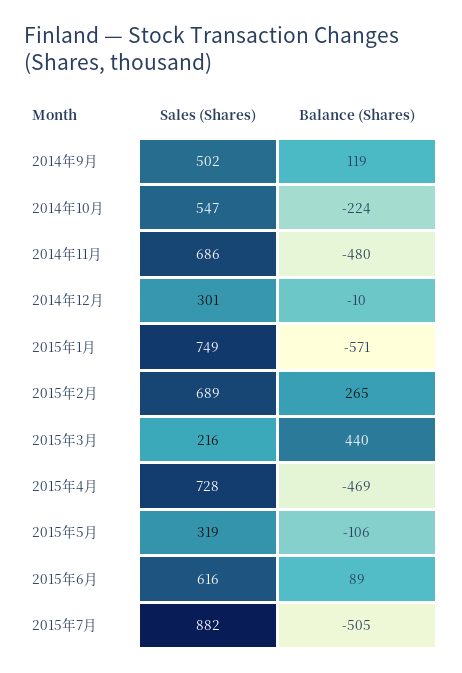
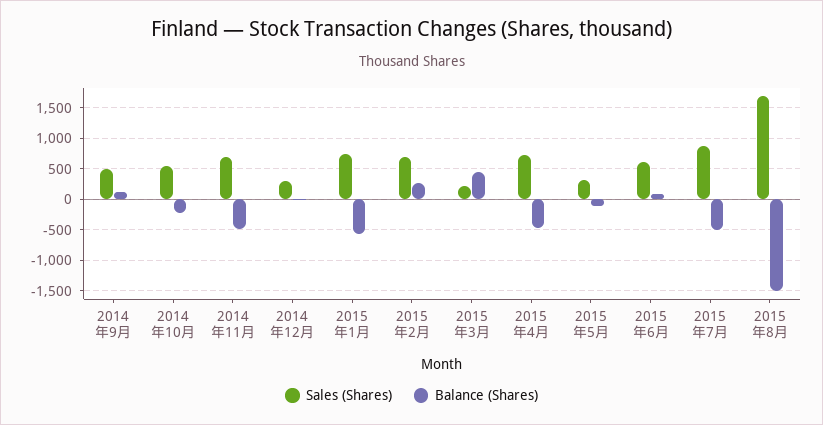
  {
    "Sales (Shares)": {
      "2014年9月": 502,
      "2014年10月": 547,
      "2014年11月": 686,
      "2014年12月": 301,
      "2015年1月": 749,
      "2015年2月": 689,
      "2015年3月": 216,
      "2015年4月": 728,
      "2015年5月": 319,
      "2015年6月": 616,
-     "2015年7月": 882
+     "2015年7月": 882,
+     "2015年8月": 1700
    },
    "Balance (Shares)": {
      "2014年9月": 119,
      "2014年10月": -224,
      "2014年11月": -480,
      "2014年12月": -10,
      "2015年1月": -571,
      "2015年2月": 265,
      "2015年3月": 440,
      "2015年4月": -469,
      "2015年5月": -106,
      "2015年6月": 89,
-     "2015年7月": -505
+     "2015年7月": -505,
+     "2015年8月": -1500
    }
  }

